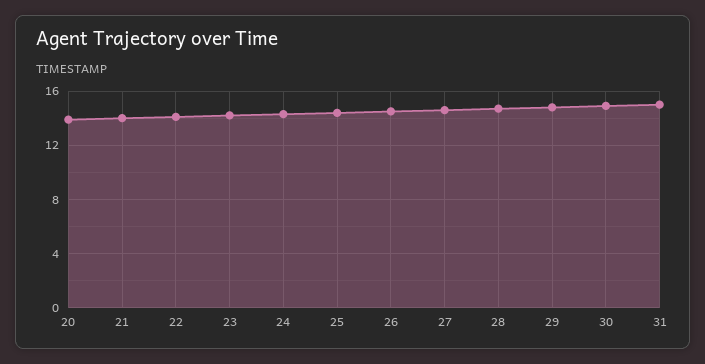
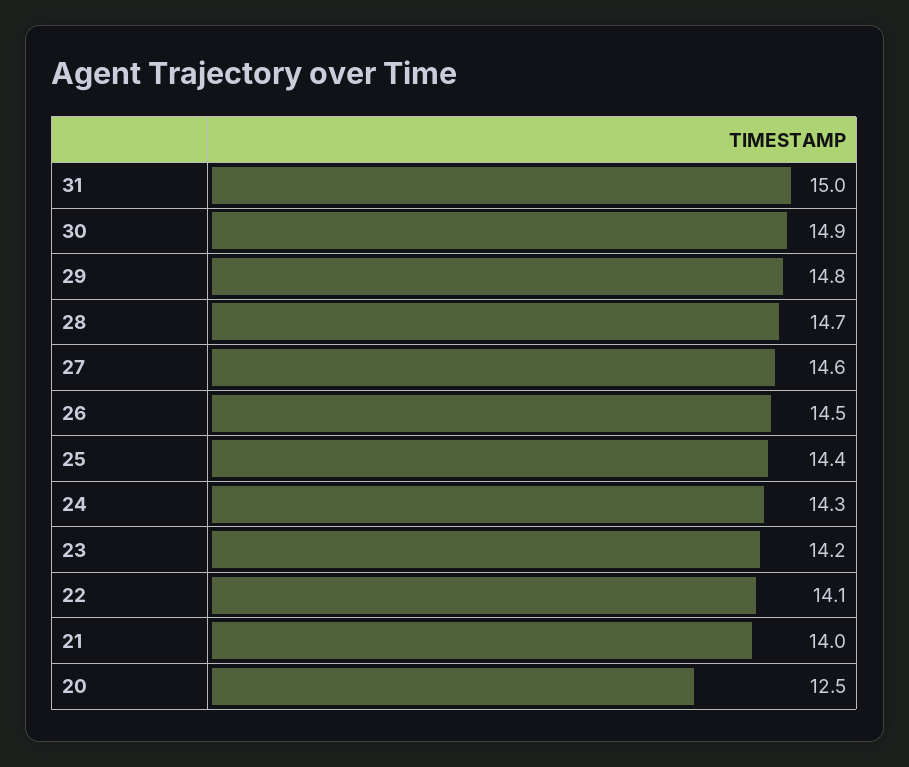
  {
-   "20": 14,
+   "20": 12.5,
    "21": 14,
    "22": 14.1,
    "23": 14.2,
    "24": 14.3,
    "25": 14.4,
    "26": 14.5,
    "27": 14.6,
    "28": 14.7,
    "29": 14.8,
    "30": 14.9,
    "31": 15
  }

